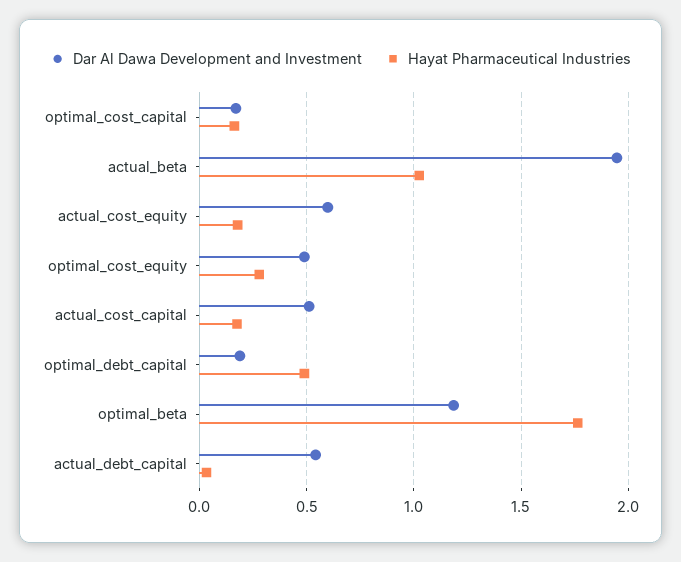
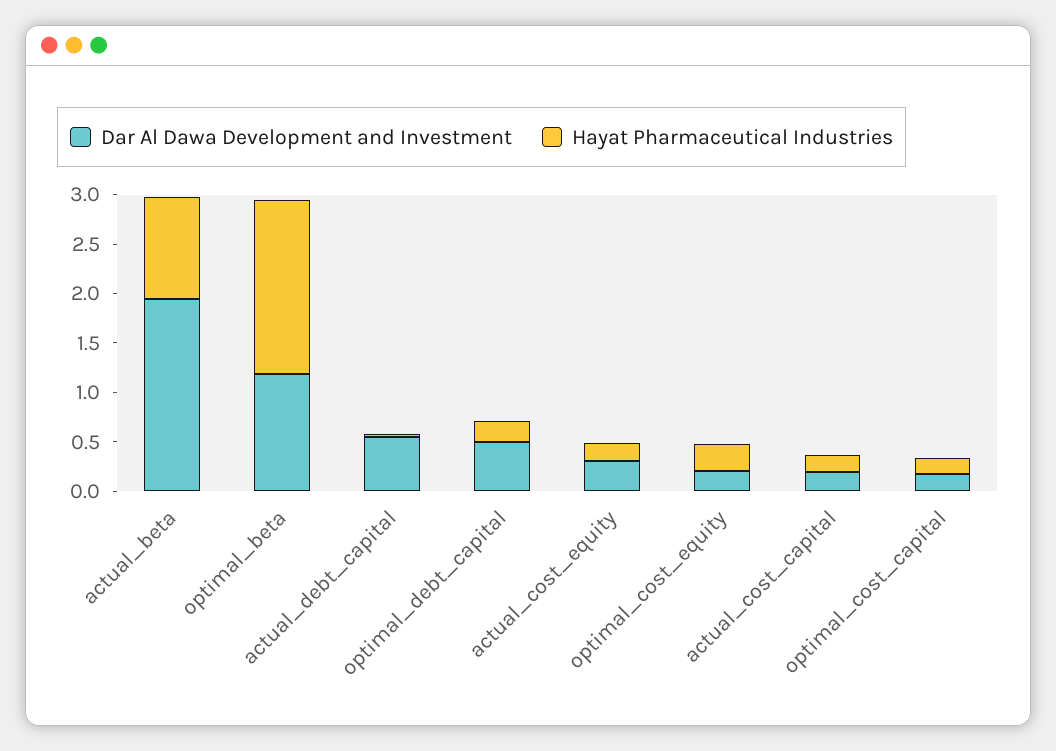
  {
    "Dar Al Dawa Development and Investment": {
      "optimal_cost_capital": 0.15,
      "actual_beta": 1.95,
-     "actual_cost_equity": 0.6,
+     "actual_cost_equity": 0.3,
-     "optimal_cost_equity": 0.5,
+     "optimal_cost_equity": 0.2,
-     "actual_cost_capital": 0.5,
+     "actual_cost_capital": 0.2,
-     "optimal_debt_capital": 0.2,
+     "optimal_debt_capital": 0.5,
      "optimal_beta": 1.2,
      "actual_debt_capital": 0.55
    },
    "Hayat Pharmaceutical Industries": {
      "optimal_cost_capital": 0.15,
      "actual_beta": 1.05,
      "actual_cost_equity": 0.2,
      "optimal_cost_equity": 0.3,
      "actual_cost_capital": 0.2,
-     "optimal_debt_capital": 0.5,
+     "optimal_debt_capital": 0.2,
      "optimal_beta": 1.75,
      "actual_debt_capital": 0.05
    }
  }

